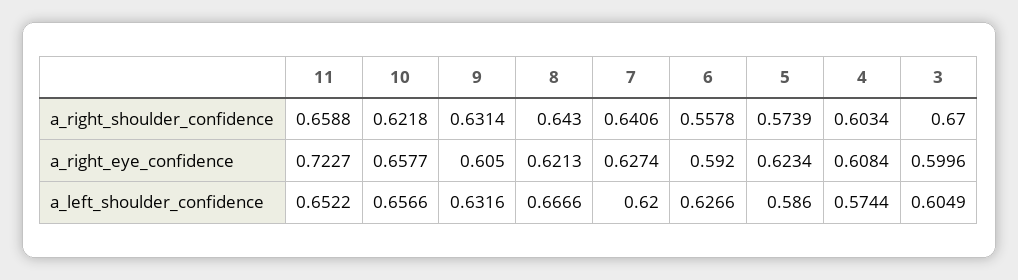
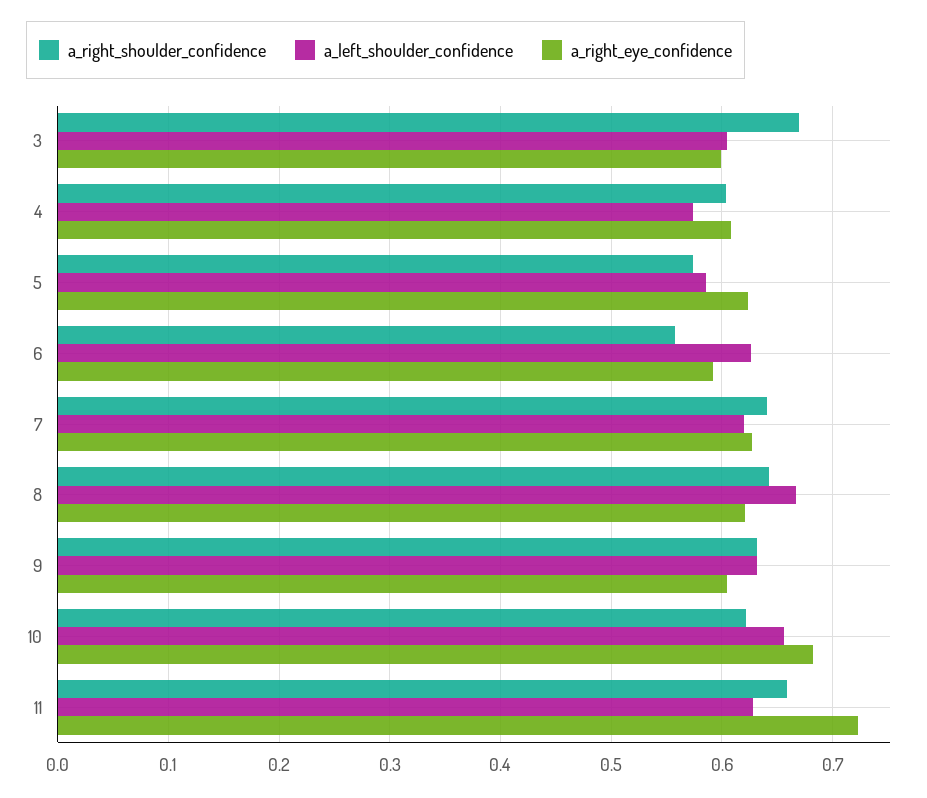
  {
    "a_right_shoulder_confidence": {
      "11": 0.6588,
      "10": 0.6218,
      "9": 0.6314,
      "8": 0.643,
      "7": 0.6406,
      "6": 0.5578,
      "5": 0.5739,
      "4": 0.6034,
      "3": 0.67
    },
    "a_right_eye_confidence": {
      "11": 0.7227,
-     "10": 0.6577,
+     "10": 0.68,
      "9": 0.605,
      "8": 0.6213,
      "7": 0.6274,
      "6": 0.592,
      "5": 0.6234,
      "4": 0.6084,
      "3": 0.5996
    },
    "a_left_shoulder_confidence": {
-     "11": 0.6522,
+     "11": 0.63,
      "10": 0.6566,
      "9": 0.6316,
      "8": 0.6666,
      "7": 0.62,
      "6": 0.6266,
      "5": 0.586,
      "4": 0.5744,
      "3": 0.6049
    }
  }

